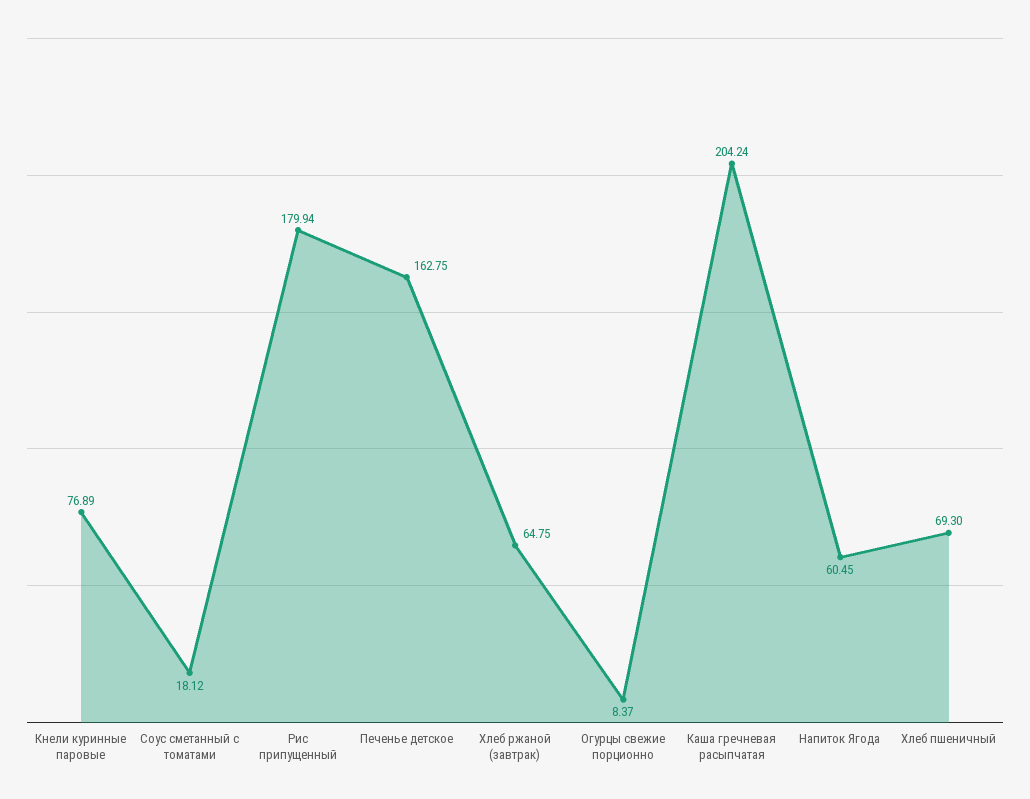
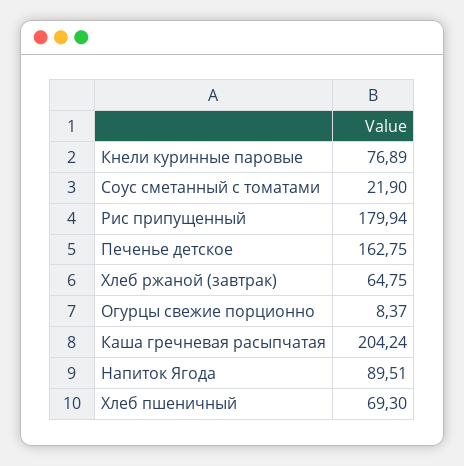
  {
    "Кнели куринные паровые": 76.89,
-   "Соус сметанный с томатами": 18.12,
+   "Соус сметанный с томатами": 21.9,
    "Рис припущенный": 179.94,
    "Печенье детское": 162.75,
    "Хлеб ржаной (завтрак)": 64.75,
    "Огурцы свежие порционно": 8.37,
    "Каша гречневая расыпчатая": 204.24,
-   "Напиток Ягода": 60.45,
+   "Напиток Ягода": 89.51,
    "Хлеб пшеничный": 69.3
  }

